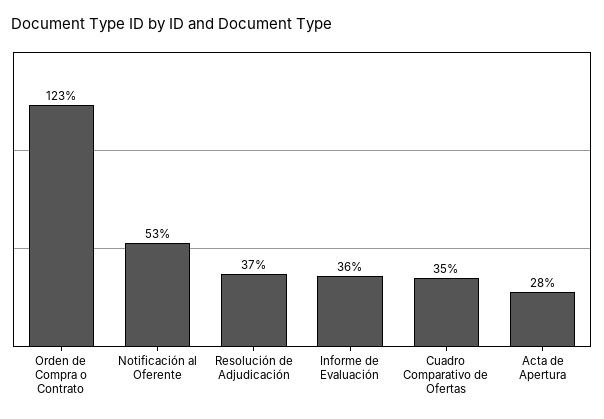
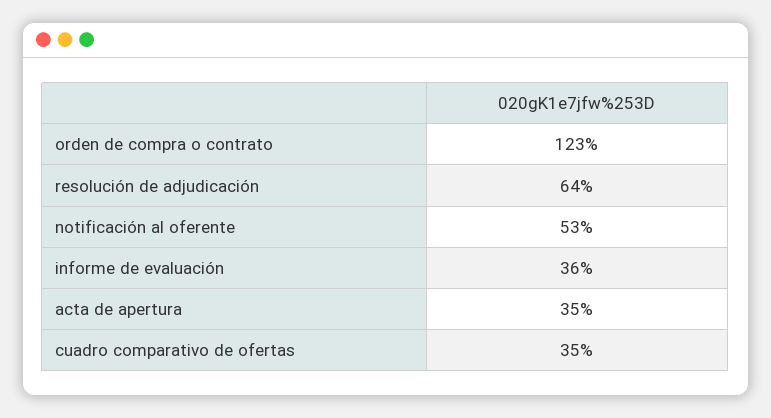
  {
    "Orden de Compra o Contrato": 123,
    "Notificación al Oferente": 53,
-   "Resolución de Adjudicación": 37,
+   "Resolución de Adjudicación": 64,
    "Informe de Evaluación": 36,
    "Cuadro Comparativo de Ofertas": 35,
-   "Acta de Apertura": 28
+   "Acta de Apertura": 35
  }

